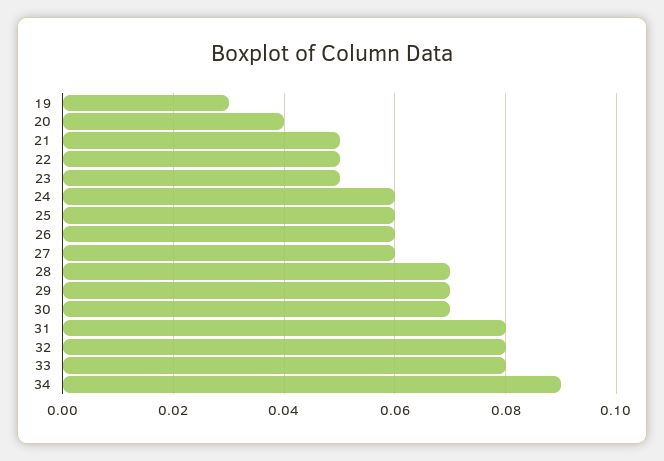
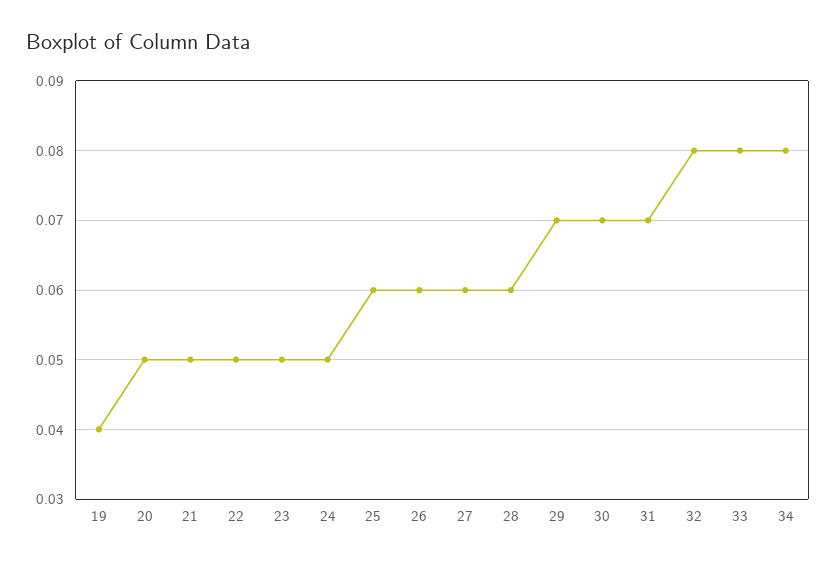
  {
-   "19": 0.03,
+   "19": 0.04,
-   "20": 0.04,
+   "20": 0.05,
    "21": 0.05,
    "22": 0.05,
    "23": 0.05,
-   "24": 0.06,
+   "24": 0.05,
    "25": 0.06,
    "26": 0.06,
    "27": 0.06,
-   "28": 0.07,
+   "28": 0.06,
    "29": 0.07,
    "30": 0.07,
-   "31": 0.08,
+   "31": 0.07,
    "32": 0.08,
    "33": 0.08,
-   "34": 0.09
+   "34": 0.08
  }

